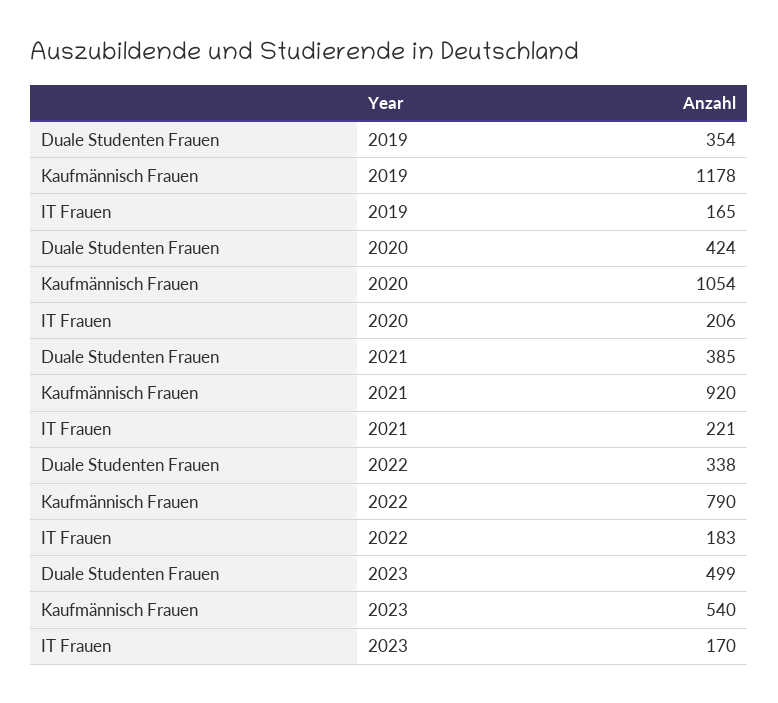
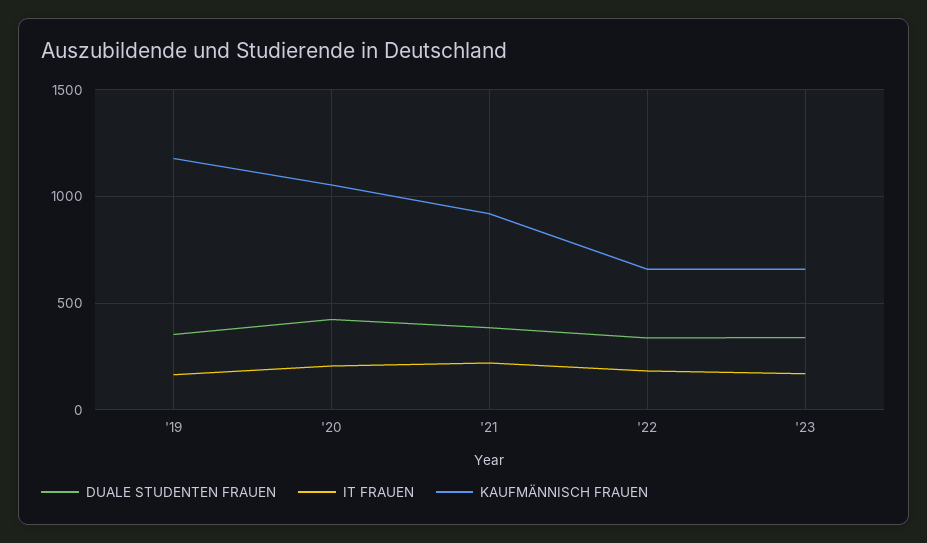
  {
    "Duale Studenten Frauen": {
      "2019": 354,
      "2020": 424,
      "2021": 385,
      "2022": 338,
-     "2023": 499
+     "2023": 350
    },
    "Kaufmännisch Frauen": {
      "2019": 1178,
      "2020": 1054,
      "2021": 920,
-     "2022": 790,
+     "2022": 650,
-     "2023": 540
+     "2023": 650
    },
    "IT Frauen": {
      "2019": 165,
      "2020": 206,
      "2021": 221,
      "2022": 183,
      "2023": 170
    }
  }

